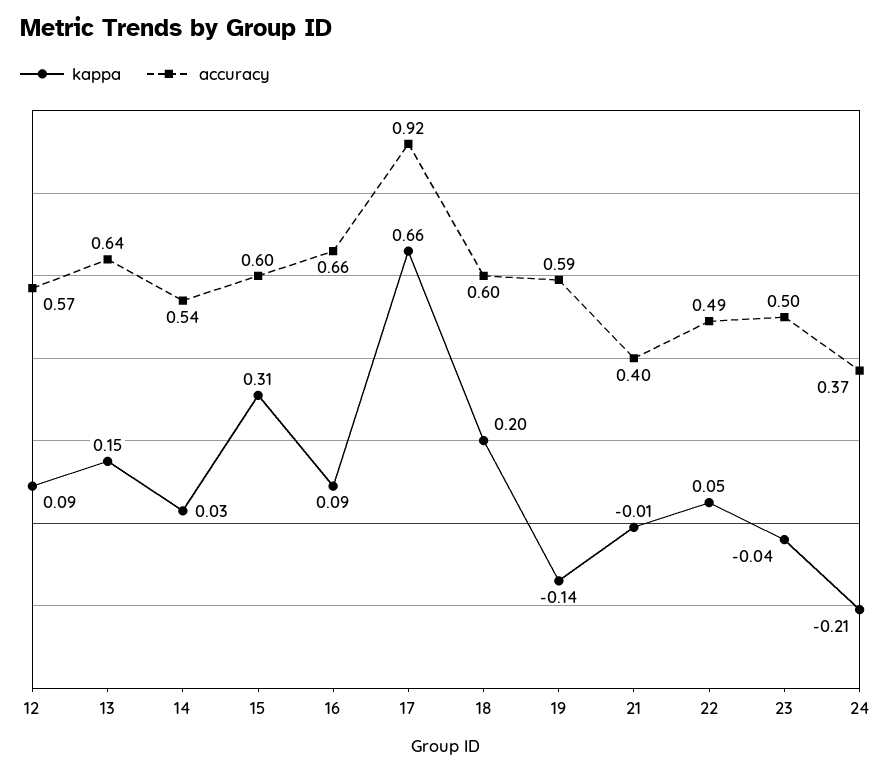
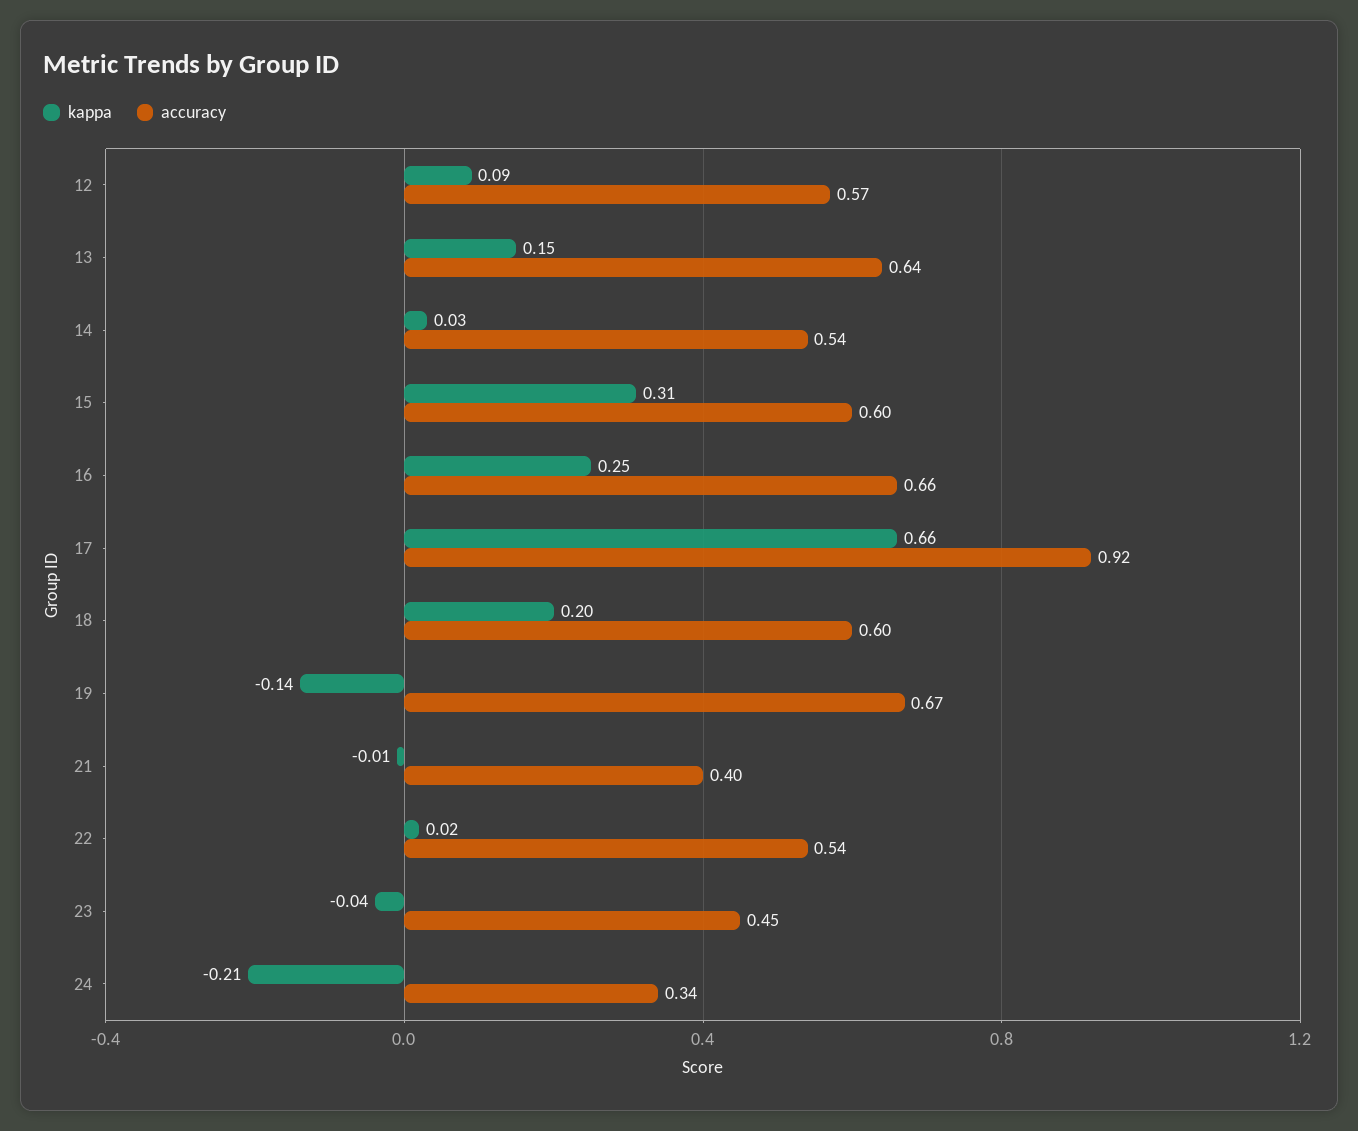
  {
    "kappa": {
      "12": 0.09,
      "13": 0.15,
      "14": 0.03,
      "15": 0.31,
-     "16": 0.09,
+     "16": 0.25,
      "17": 0.66,
      "18": 0.2,
      "19": -0.14,
      "21": -0.01,
-     "22": 0.05,
+     "22": 0.02,
      "23": -0.04,
      "24": -0.21
    },
    "accuracy": {
      "12": 0.57,
      "13": 0.64,
      "14": 0.54,
      "15": 0.6,
      "16": 0.66,
      "17": 0.92,
      "18": 0.6,
-     "19": 0.59,
+     "19": 0.67,
      "21": 0.4,
-     "22": 0.49,
+     "22": 0.54,
-     "23": 0.5,
+     "23": 0.45,
-     "24": 0.37
+     "24": 0.34
    }
  }

